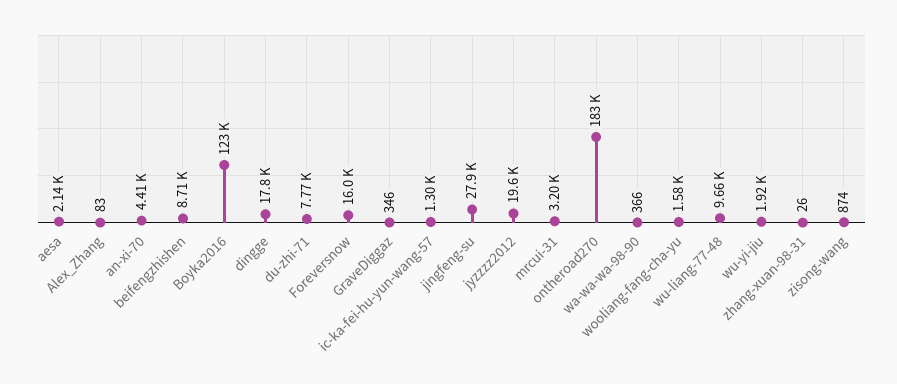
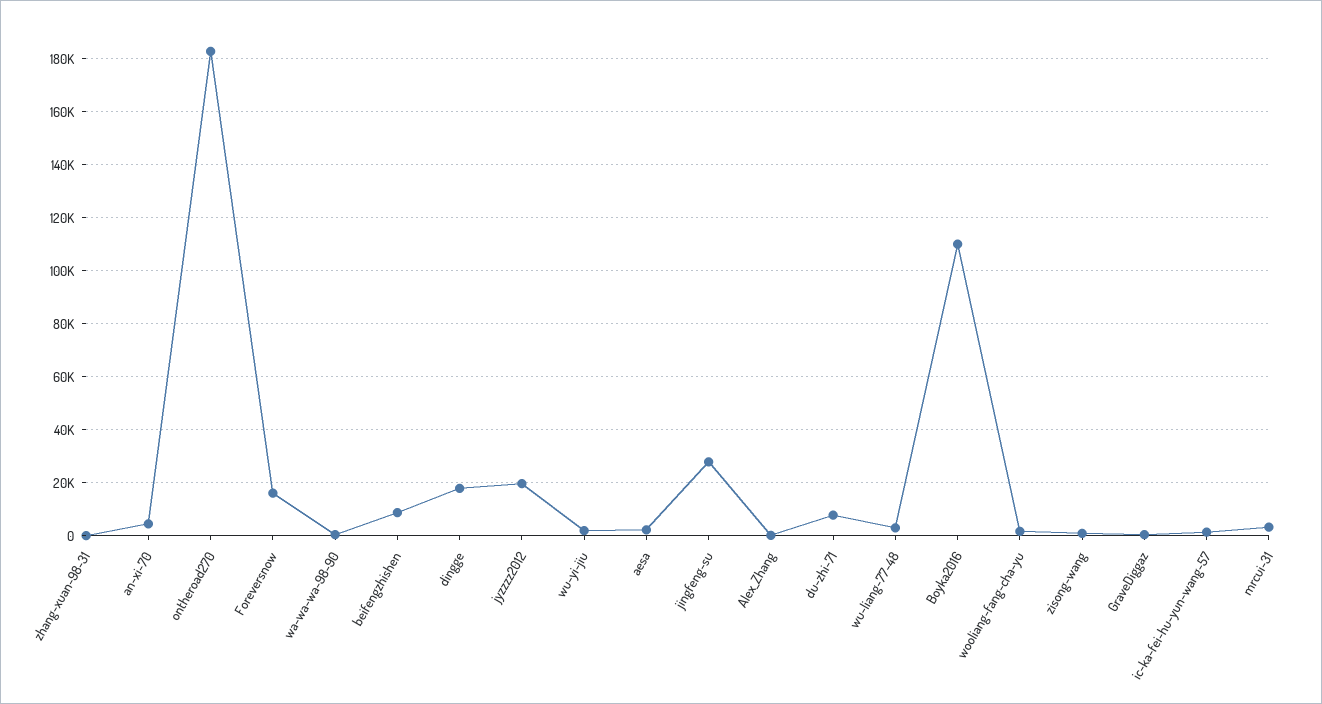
  {
    "aesa": 2140,
    "Alex_Zhang": 83,
    "an-xi-70": 4410,
    "beifengzhishen": 8710,
-   "Boyka2016": 123000,
+   "Boyka2016": 110000,
    "dingge": 17800,
    "du-zhi-71": 7770,
    "Foreversnow": 16000,
    "GraveDiggaz": 346,
    "ic-ka-fei-hu-yun-wang-57": 1300,
    "jingfeng-su": 27900,
    "jyzzzz2012": 19600,
    "mrcui-31": 3200,
    "ontheroad270": 183000,
    "wa-wa-wa-98-90": 366,
    "wooliang-fang-cha-yu": 1580,
-   "wu-liang-77-48": 9660,
+   "wu-liang-77-48": 2500,
    "wu-yi-jiu": 1920,
    "zhang-xuan-98-31": 26,
    "zisong-wang": 874
  }

